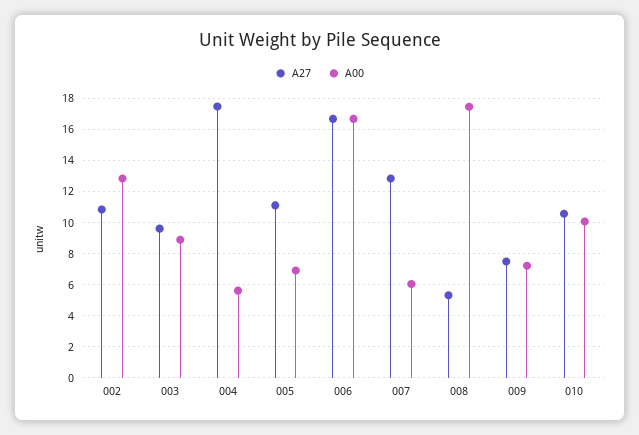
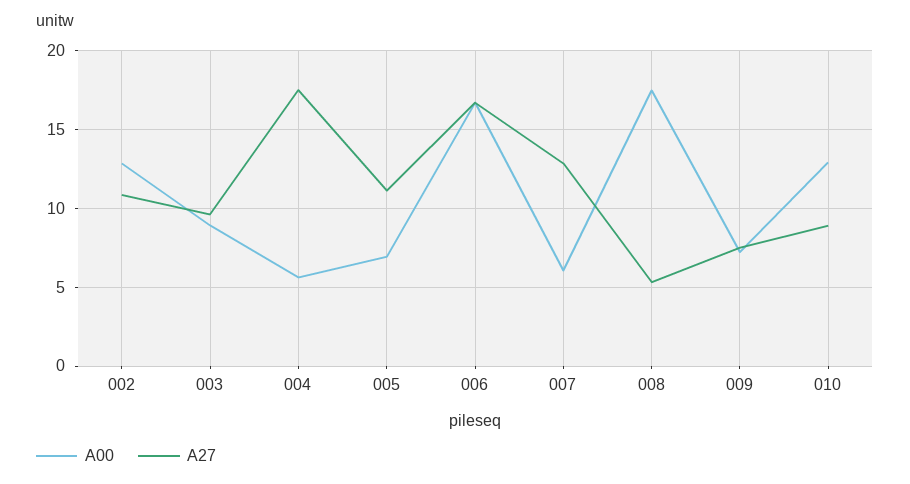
  {
    "A27": {
      "002": 11,
      "003": 9.5,
      "004": 17.5,
      "005": 11,
      "006": 16.5,
      "007": 13,
      "008": 5.5,
      "009": 7.5,
-     "010": 10.5
+     "010": 9
    },
    "A00": {
      "002": 13,
      "003": 9,
      "004": 5.5,
      "005": 7,
      "006": 16.5,
      "007": 6,
      "008": 17.5,
      "009": 7,
-     "010": 10
+     "010": 13
    }
  }

